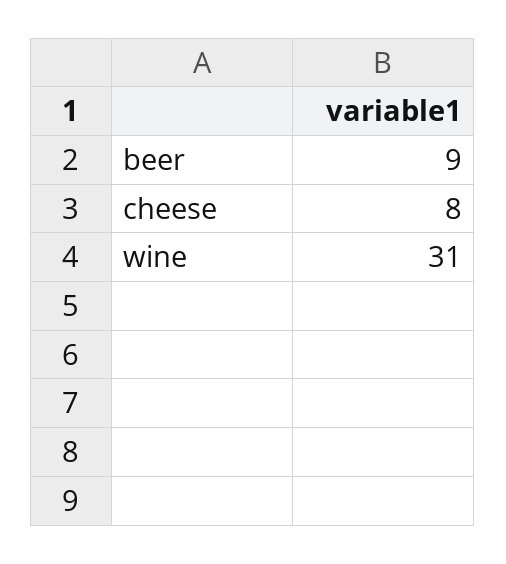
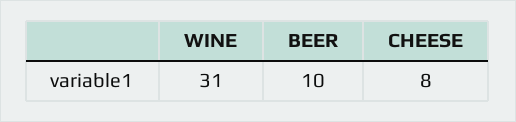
  {
-   "beer": 9,
+   "beer": 10,
    "cheese": 8,
    "wine": 31
  }

